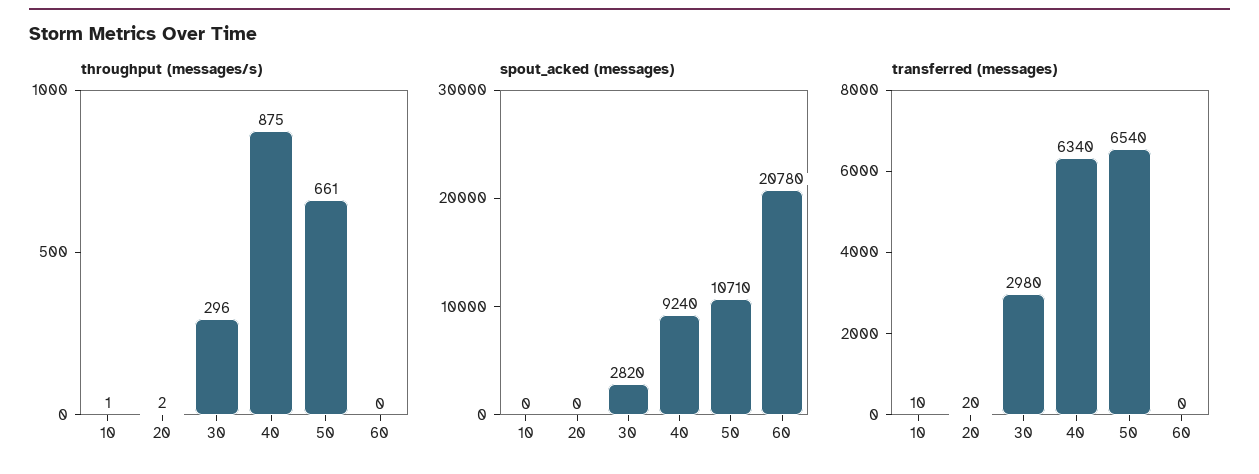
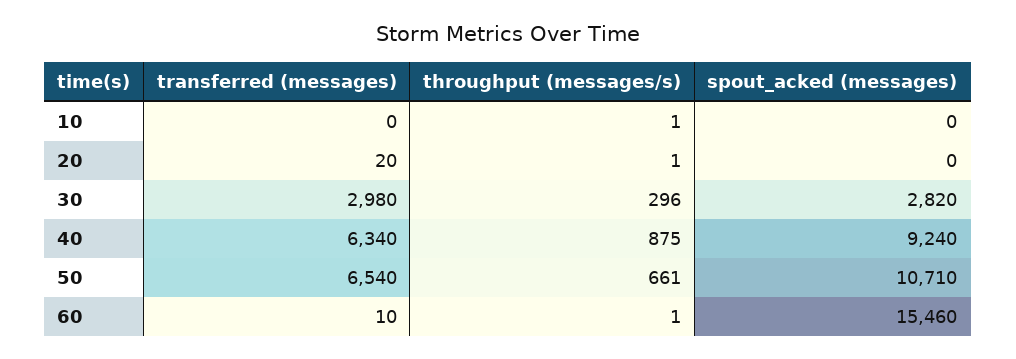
  {
    "throughput (messages/s)": {
      "10": 1,
-     "20": 2,
+     "20": 1,
      "30": 296,
      "40": 875,
      "50": 661,
-     "60": 0
+     "60": 1
    },
    "spout_acked (messages)": {
      "10": 0,
      "20": 0,
      "30": 2820,
      "40": 9240,
      "50": 10710,
-     "60": 20780
+     "60": 15460
    },
    "transferred (messages)": {
-     "10": 10,
+     "10": 0,
      "20": 20,
      "30": 2980,
      "40": 6340,
      "50": 6540,
-     "60": 0
+     "60": 10
    }
  }

